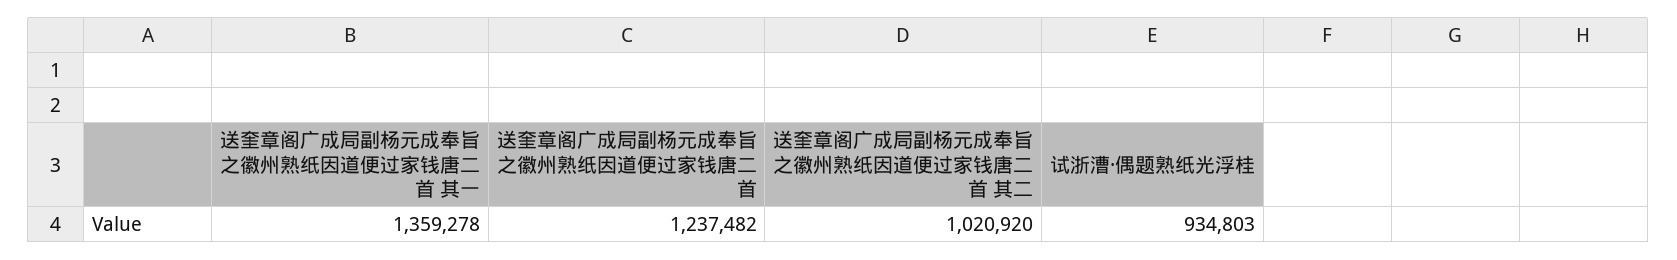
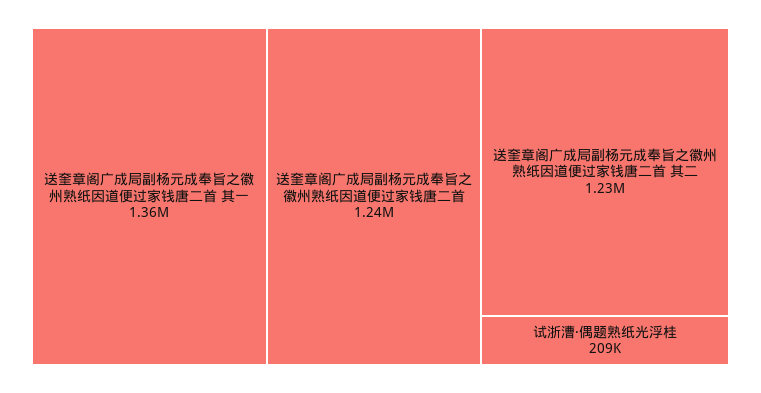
  {
    "送奎章阁广成局副杨元成奉旨之徽州熟纸因道便过家钱唐二首 其一": 1359278,
    "送奎章阁广成局副杨元成奉旨之徽州熟纸因道便过家钱唐二首": 1237482,
-   "送奎章阁广成局副杨元成奉旨之徽州熟纸因道便过家钱唐二首 其二": 1020920,
+   "送奎章阁广成局副杨元成奉旨之徽州熟纸因道便过家钱唐二首 其二": 1230000,
-   "试浙漕·偶题熟纸光浮桂": 934803
+   "试浙漕·偶题熟纸光浮桂": 209000
  }

